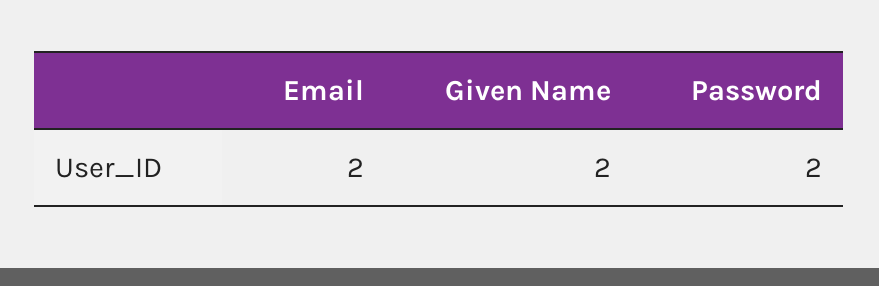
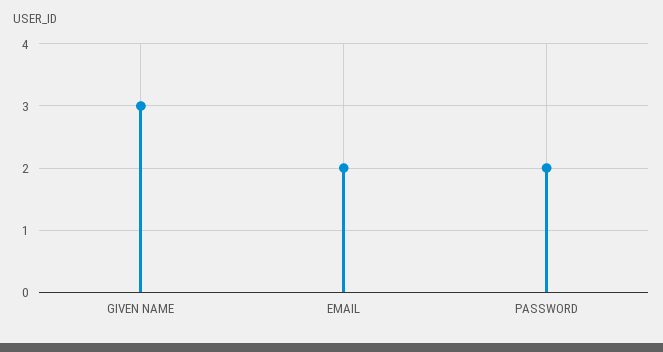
  {
    "Email": 2,
-   "Given Name": 2,
+   "Given Name": 3,
    "Password": 2
  }

